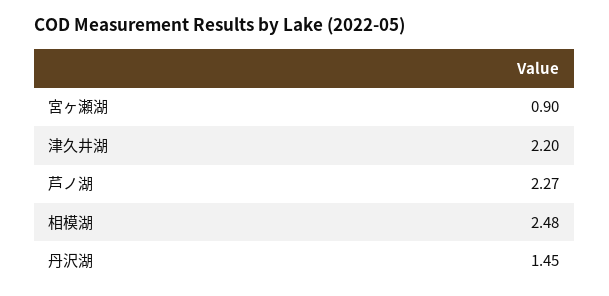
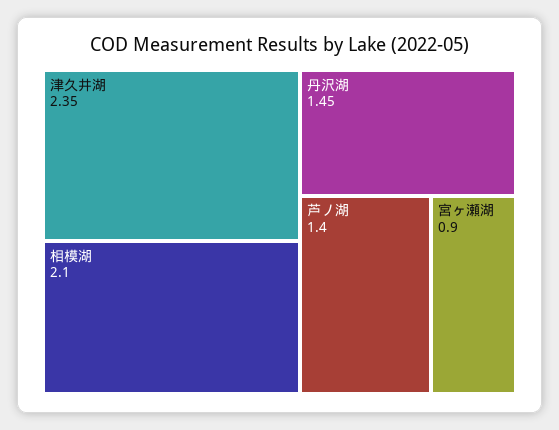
  {
    "宮ヶ瀬湖": 0.9,
-   "津久井湖": 2.2,
+   "津久井湖": 2.35,
-   "芦ノ湖": 2.27,
+   "芦ノ湖": 1.4,
-   "相模湖": 2.48,
+   "相模湖": 2.1,
    "丹沢湖": 1.45
  }

